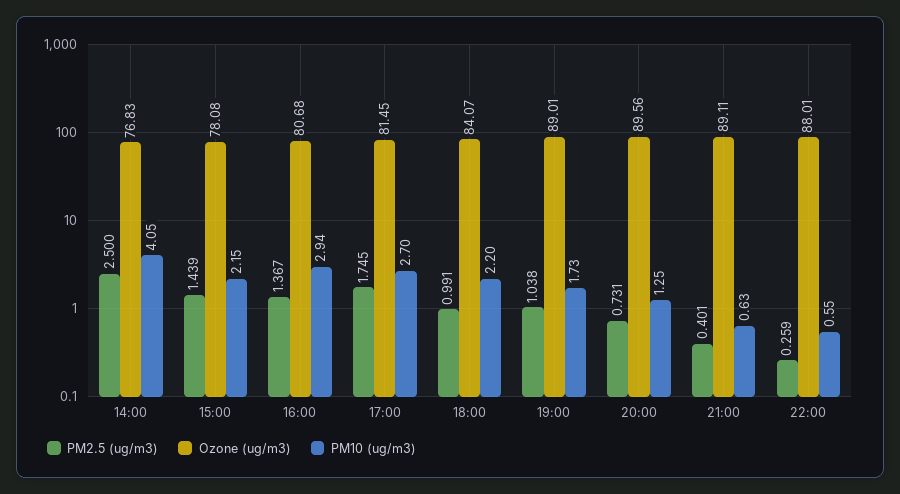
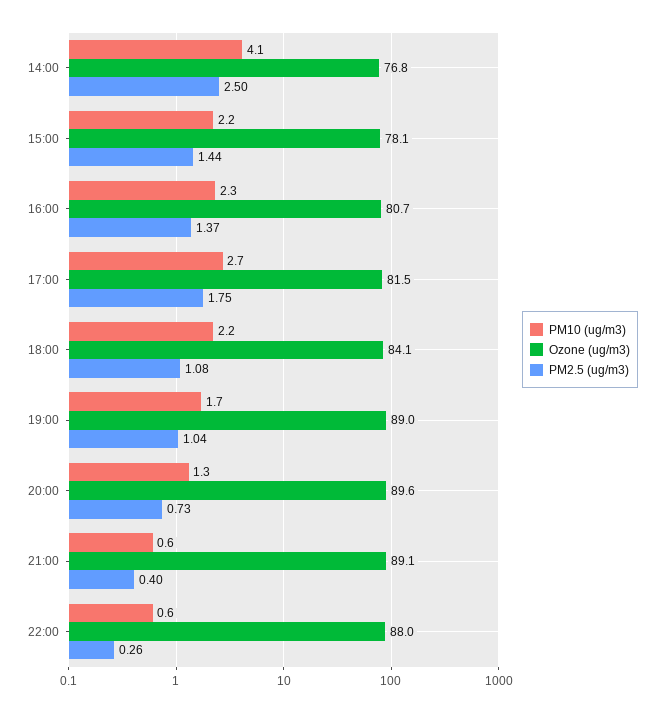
  {
    "PM2.5 (ug/m3)": {
      "14:00": 2.5,
      "15:00": 1.439,
      "16:00": 1.367,
      "17:00": 1.745,
-     "18:00": 0.991,
+     "18:00": 1.08,
      "19:00": 1.038,
      "20:00": 0.731,
      "21:00": 0.401,
      "22:00": 0.259
    },
    "Ozone (ug/m3)": {
      "14:00": 76.83,
      "15:00": 78.08,
      "16:00": 80.68,
      "17:00": 81.45,
      "18:00": 84.07,
      "19:00": 89.01,
      "20:00": 89.56,
      "21:00": 89.11,
      "22:00": 88.01
    },
    "PM10 (ug/m3)": {
      "14:00": 4.05,
      "15:00": 2.15,
-     "16:00": 2.94,
+     "16:00": 2.3,
      "17:00": 2.7,
      "18:00": 2.2,
      "19:00": 1.73,
      "20:00": 1.25,
      "21:00": 0.63,
      "22:00": 0.55
    }
  }

